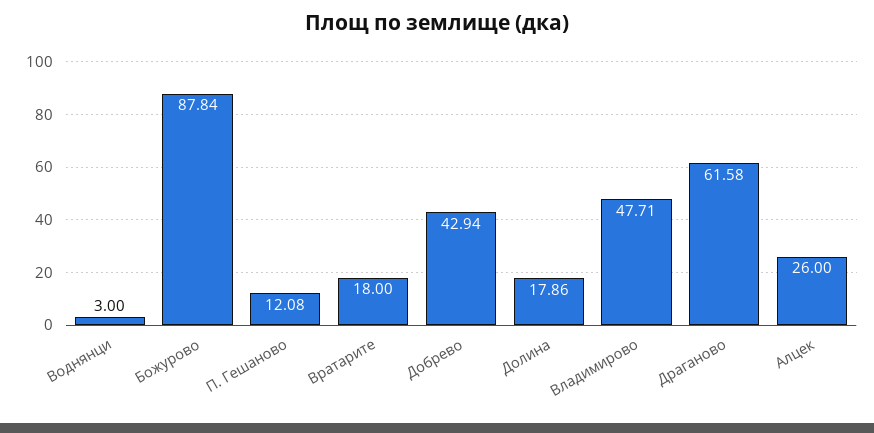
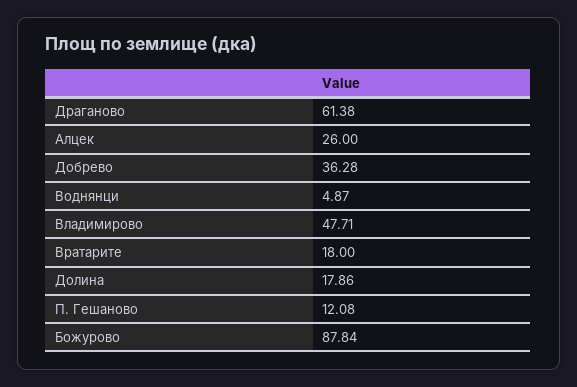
  {
-   "Воднянци": 3,
+   "Воднянци": 4.87,
    "Божурово": 87.84,
    "П. Гешаново": 12.08,
    "Вратарите": 18,
-   "Добрево": 42.94,
+   "Добрево": 36.28,
    "Долина": 17.86,
    "Владимирово": 47.71,
-   "Драганово": 61.58,
+   "Драганово": 61.38,
    "Алцек": 26
  }

